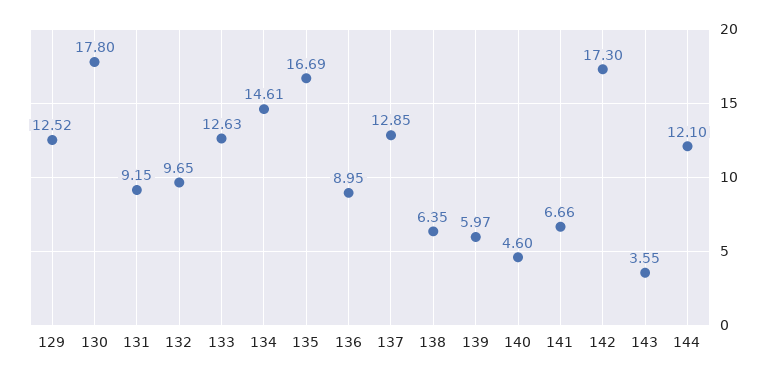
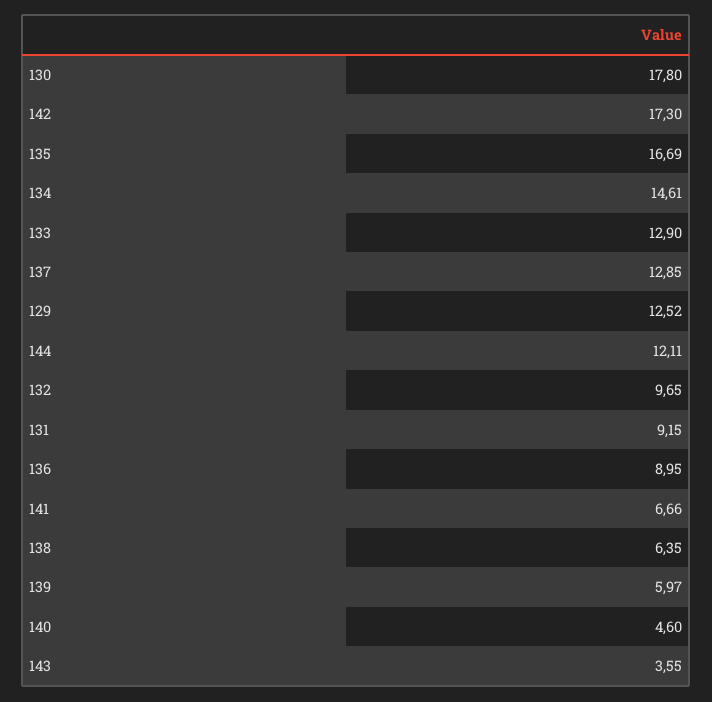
  {
    "129": 12.52,
    "130": 17.8,
    "131": 9.15,
    "132": 9.65,
-   "133": 12.63,
+   "133": 12.9,
    "134": 14.61,
    "135": 16.69,
    "136": 8.95,
    "137": 12.85,
    "138": 6.35,
    "139": 5.97,
    "140": 4.6,
    "141": 6.66,
    "142": 17.3,
    "143": 3.55,
-   "144": 12.1
+   "144": 12.11
  }

